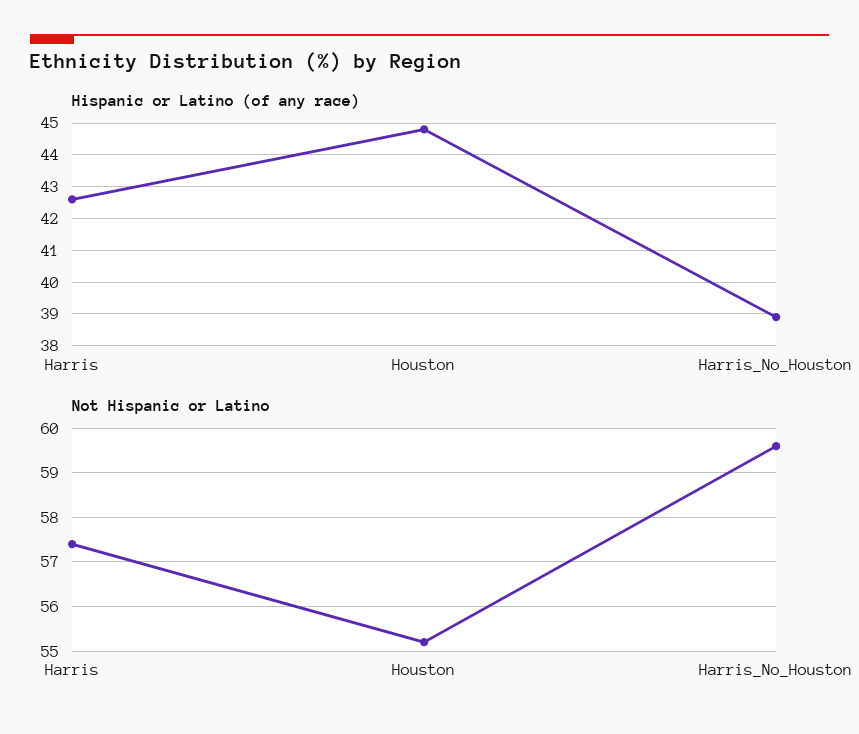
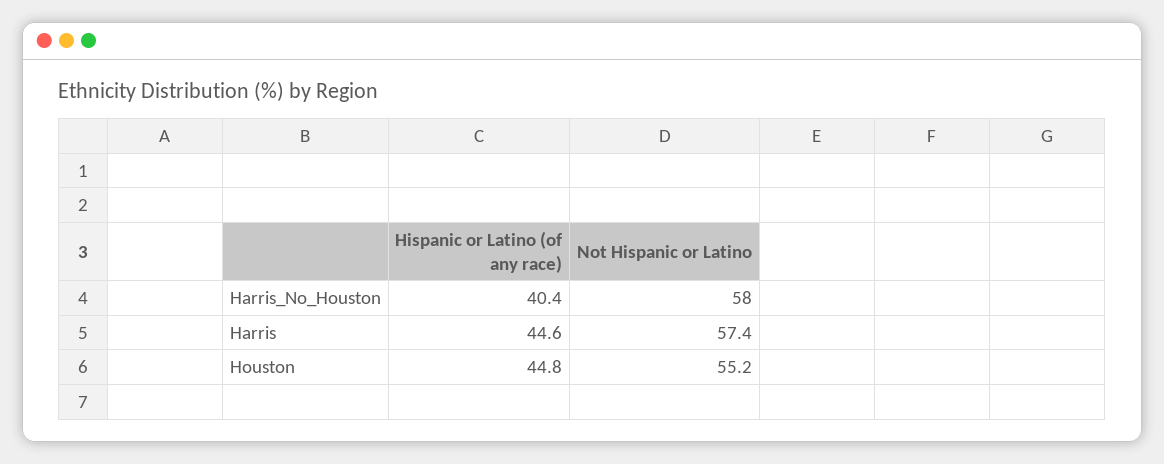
  {
    "Hispanic or Latino (of any race)": {
-     "Harris": 42.5,
+     "Harris": 44.6,
      "Houston": 44.8,
-     "Harris_No_Houston": 39
+     "Harris_No_Houston": 40.4
    },
    "Not Hispanic or Latino": {
      "Harris": 57.4,
      "Houston": 55.2,
-     "Harris_No_Houston": 59.5
+     "Harris_No_Houston": 58
    }
  }

